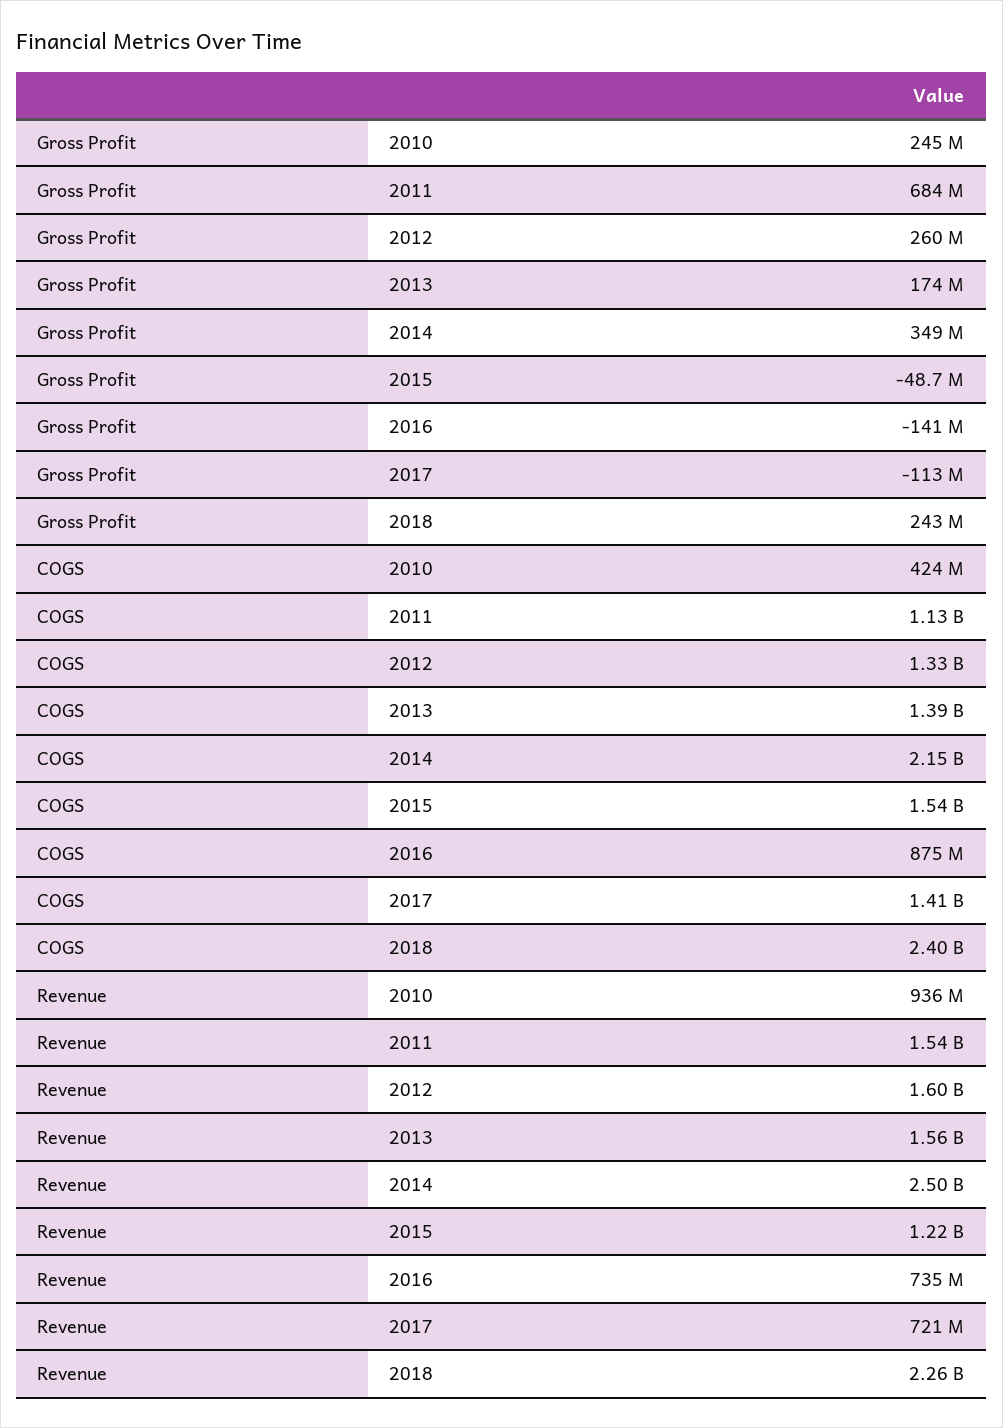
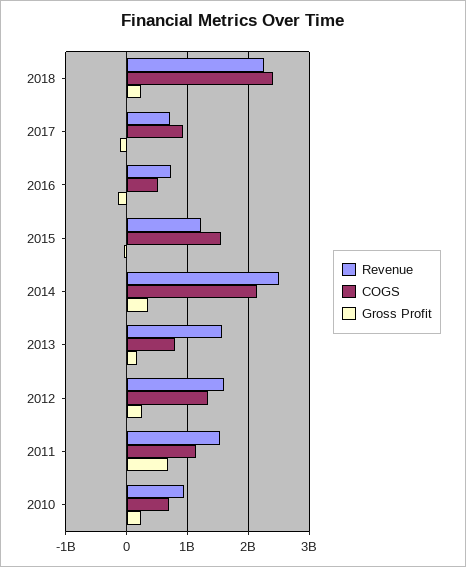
  {
    "Gross Profit": {
      "2010": 245000000,
      "2011": 684000000,
      "2012": 260000000,
      "2013": 174000000,
      "2014": 349000000,
      "2015": -48700000,
      "2016": -141000000,
      "2017": -113000000,
      "2018": 243000000
    },
    "COGS": {
-     "2010": 424000000,
+     "2010": 700000000,
      "2011": 1130000000,
      "2012": 1330000000,
-     "2013": 1390000000,
+     "2013": 800000000,
      "2014": 2150000000,
      "2015": 1540000000,
-     "2016": 875000000,
+     "2016": 500000000,
-     "2017": 1410000000,
+     "2017": 900000000,
      "2018": 2400000000
    },
    "Revenue": {
      "2010": 936000000,
      "2011": 1540000000,
      "2012": 1600000000,
      "2013": 1560000000,
      "2014": 2500000000,
      "2015": 1220000000,
      "2016": 735000000,
      "2017": 721000000,
      "2018": 2260000000
    }
  }

